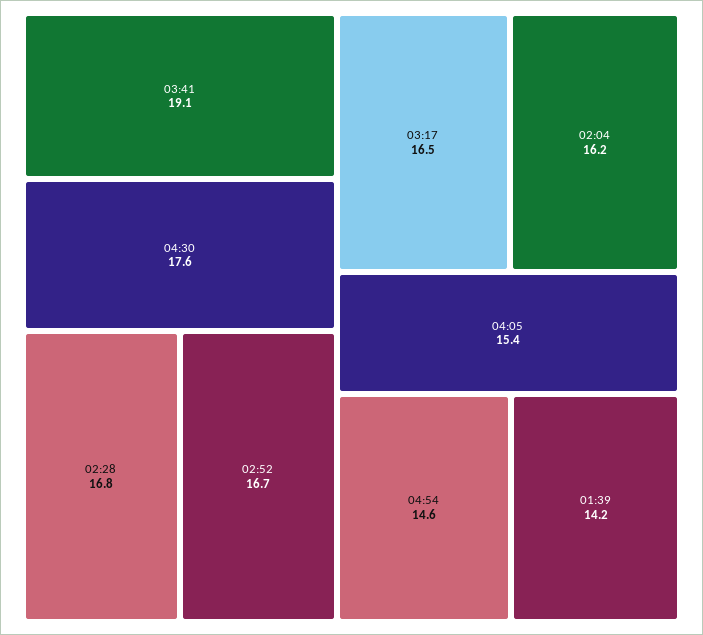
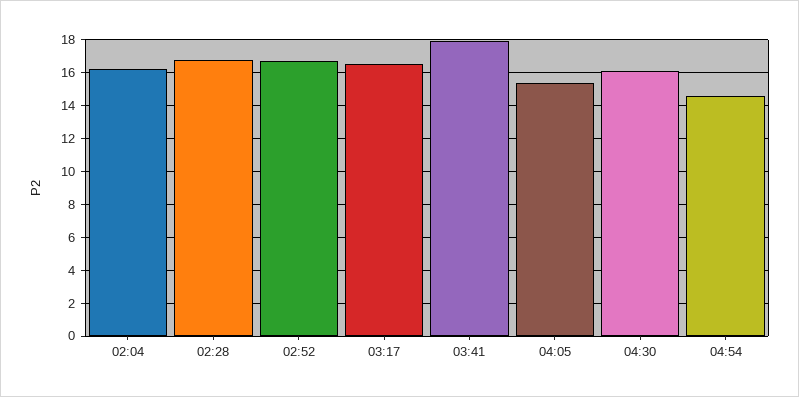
  {
-   "03:41": 19.1,
+   "03:41": 18,
-   "04:30": 17.6,
+   "04:30": 16,
    "02:28": 16.8,
    "02:52": 16.7,
    "03:17": 16.5,
    "02:04": 16.2,
    "04:05": 15.4,
-   "04:54": 14.6,
+   "04:54": 14.6
-   "01:39": 14.2
  }

